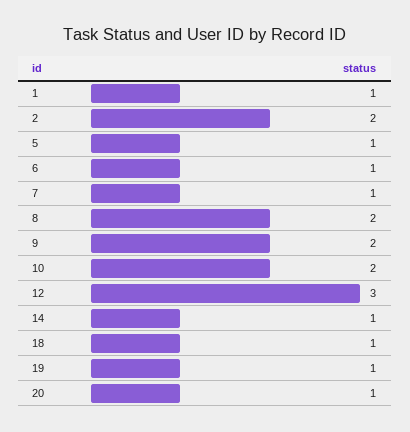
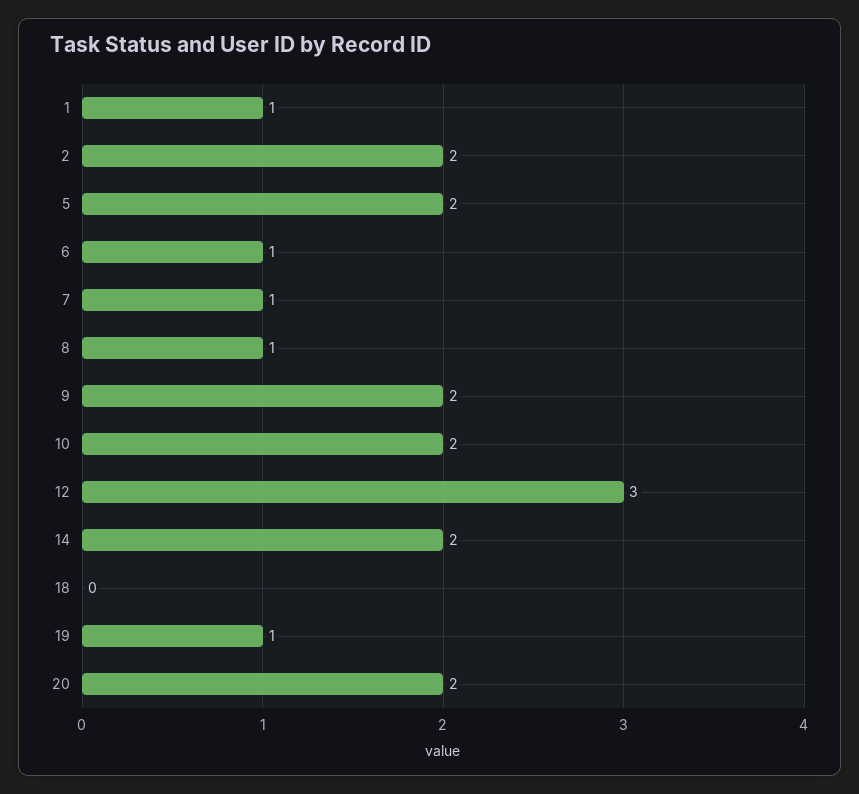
  {
    "1": 1,
    "2": 2,
-   "5": 1,
+   "5": 2,
    "6": 1,
    "7": 1,
-   "8": 2,
+   "8": 1,
    "9": 2,
    "10": 2,
    "12": 3,
-   "14": 1,
+   "14": 2,
-   "18": 1,
+   "18": 0,
    "19": 1,
-   "20": 1
+   "20": 2
  }

